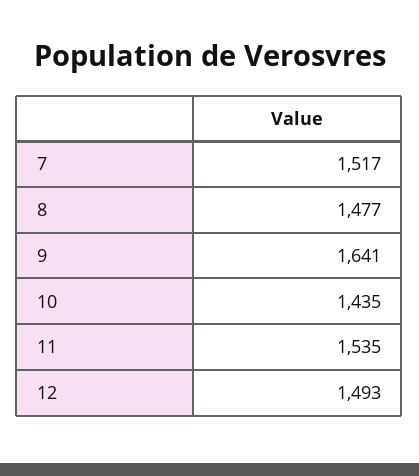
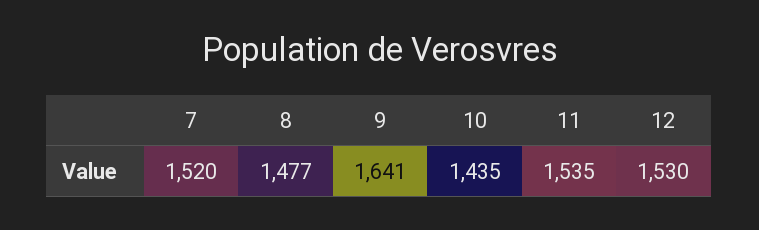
  {
-   "7": 1517,
+   "7": 1520,
    "8": 1477,
    "9": 1641,
    "10": 1435,
    "11": 1535,
-   "12": 1493
+   "12": 1530
  }

